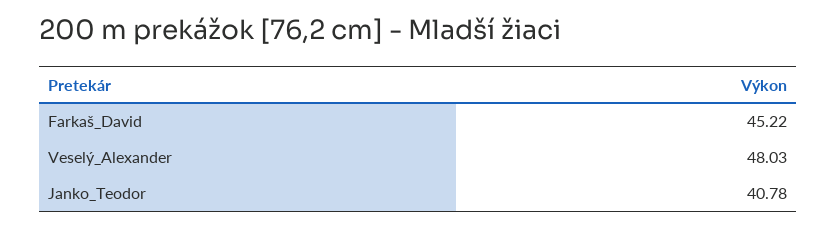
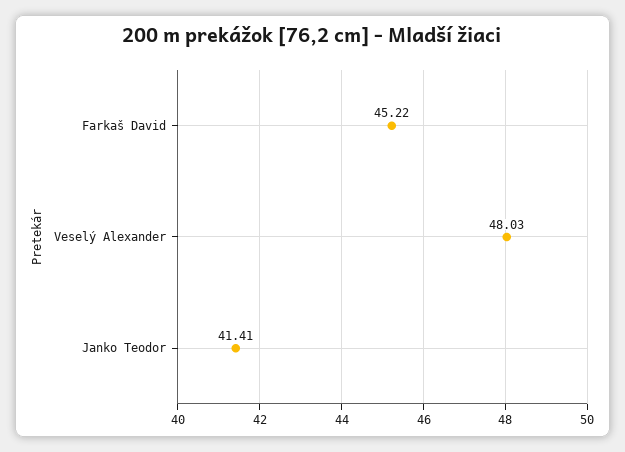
  {
    "Farkaš_David": 45.22,
    "Veselý_Alexander": 48.03,
-   "Janko_Teodor": 40.78
+   "Janko_Teodor": 41.41
  }

